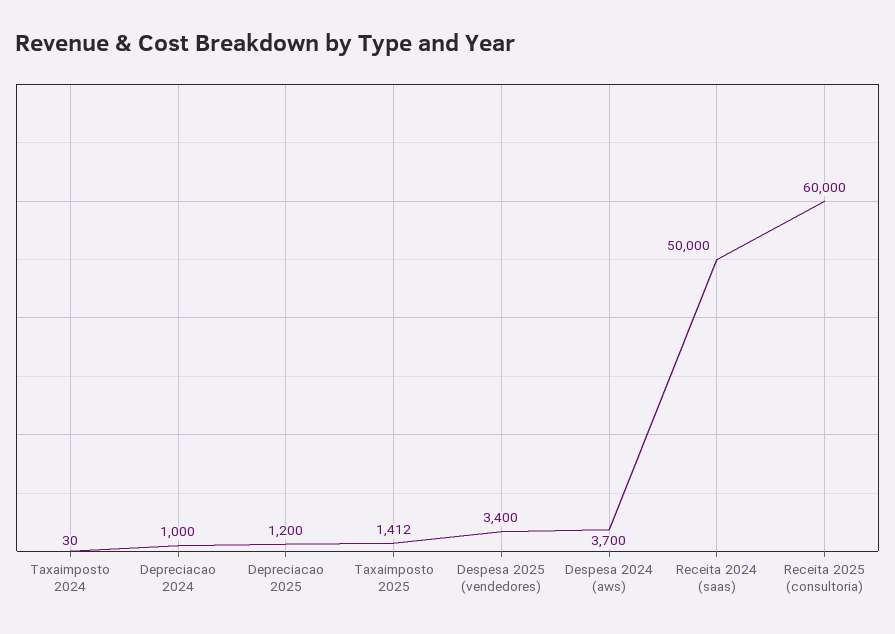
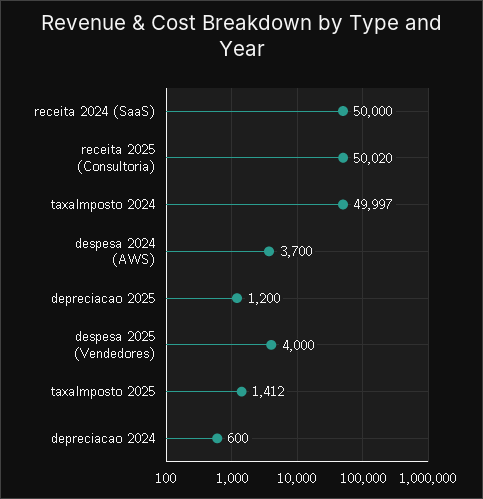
  {
-   "Taxaimposto 2024": 30,
+   "Taxaimposto 2024": 49997,
-   "Depreciacao 2024": 1000,
+   "Depreciacao 2024": 600,
    "Depreciacao 2025": 1200,
    "Taxaimposto 2025": 1412,
-   "Despesa 2025 (vendedores)": 3400,
+   "Despesa 2025 (vendedores)": 4000,
    "Despesa 2024 (aws)": 3700,
    "Receita 2024 (saas)": 50000,
-   "Receita 2025 (consultoria)": 60000
+   "Receita 2025 (consultoria)": 50020
  }

